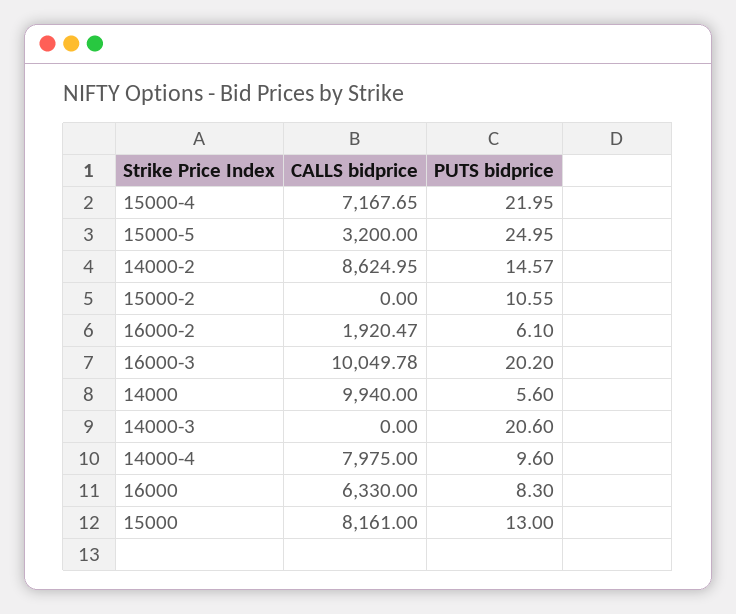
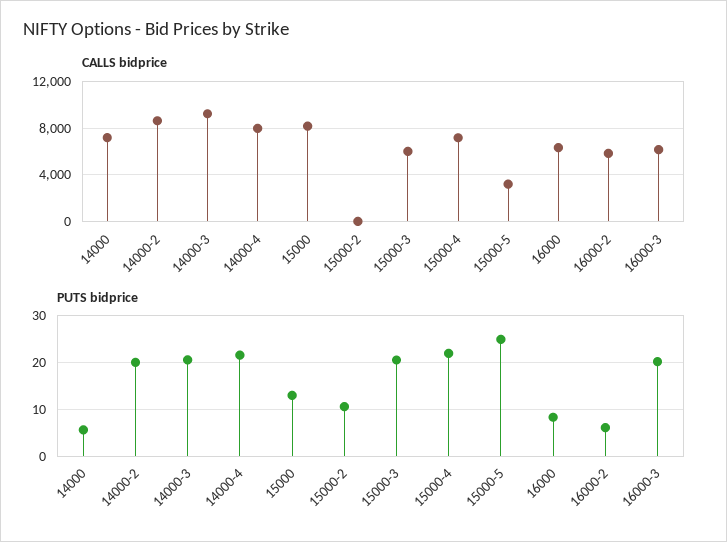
  {
    "CALLS bidprice": {
      "15000-4": 7167.65,
      "15000-5": 3200,
      "14000-2": 8624.95,
      "15000-2": 0,
-     "16000-2": 1920.47,
+     "16000-2": 6000,
-     "16000-3": 10049.78,
+     "16000-3": 6000,
-     "14000": 9940,
+     "14000": 7000,
-     "14000-3": 0,
+     "14000-3": 9000,
      "14000-4": 7975,
      "16000": 6330,
-     "15000": 8161
+     "15000": 8161,
+     "15000-3": 6000
    },
    "PUTS bidprice": {
      "15000-4": 21.95,
      "15000-5": 24.95,
-     "14000-2": 14.57,
+     "14000-2": 20,
      "15000-2": 10.55,
      "16000-2": 6.1,
      "16000-3": 20.2,
      "14000": 5.6,
      "14000-3": 20.6,
-     "14000-4": 9.6,
+     "14000-4": 22,
      "16000": 8.3,
-     "15000": 13
+     "15000": 13,
+     "15000-3": 20
    }
  }

